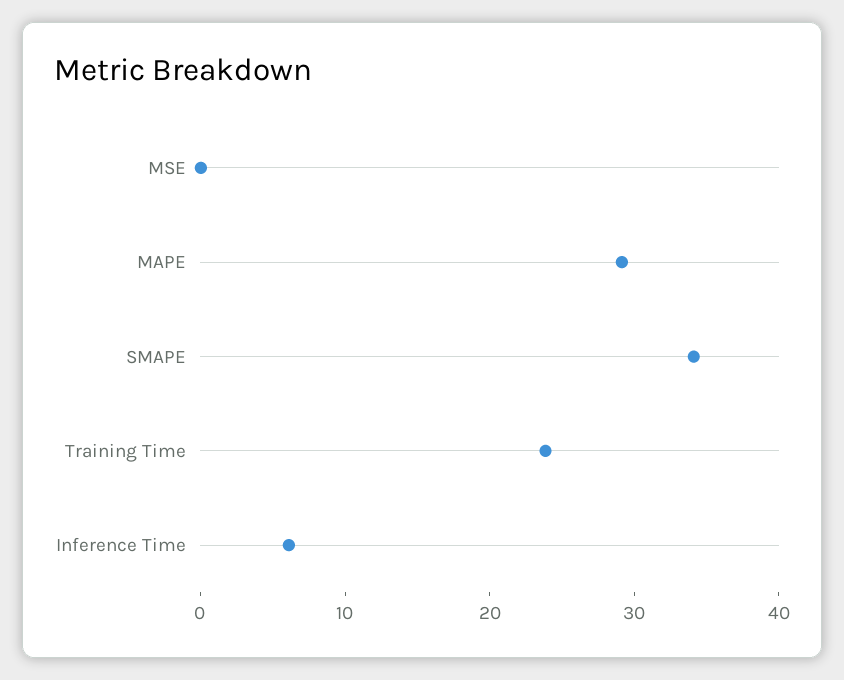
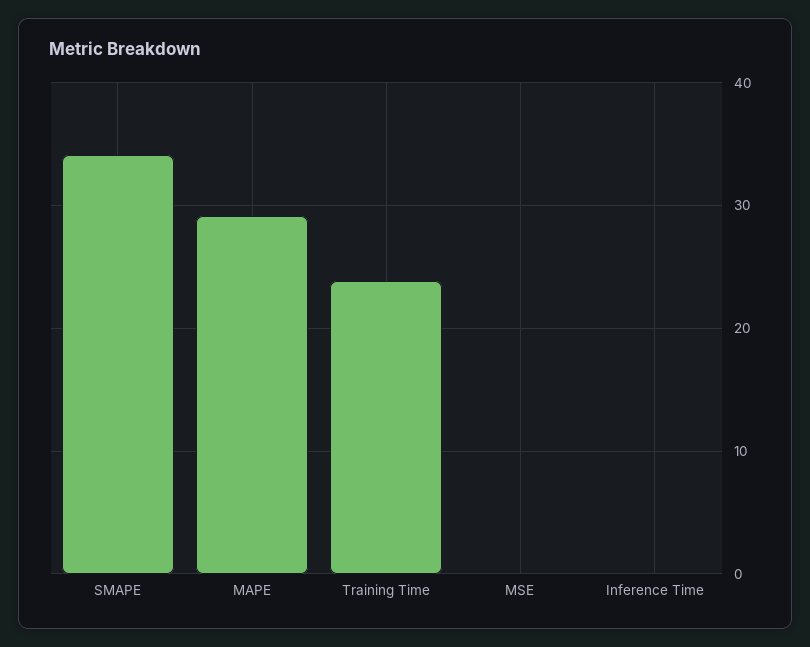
  {
    "MSE": 0,
    "MAPE": 29,
    "SMAPE": 34,
    "Training Time": 24,
-   "Inference Time": 6
+   "Inference Time": 0
  }

